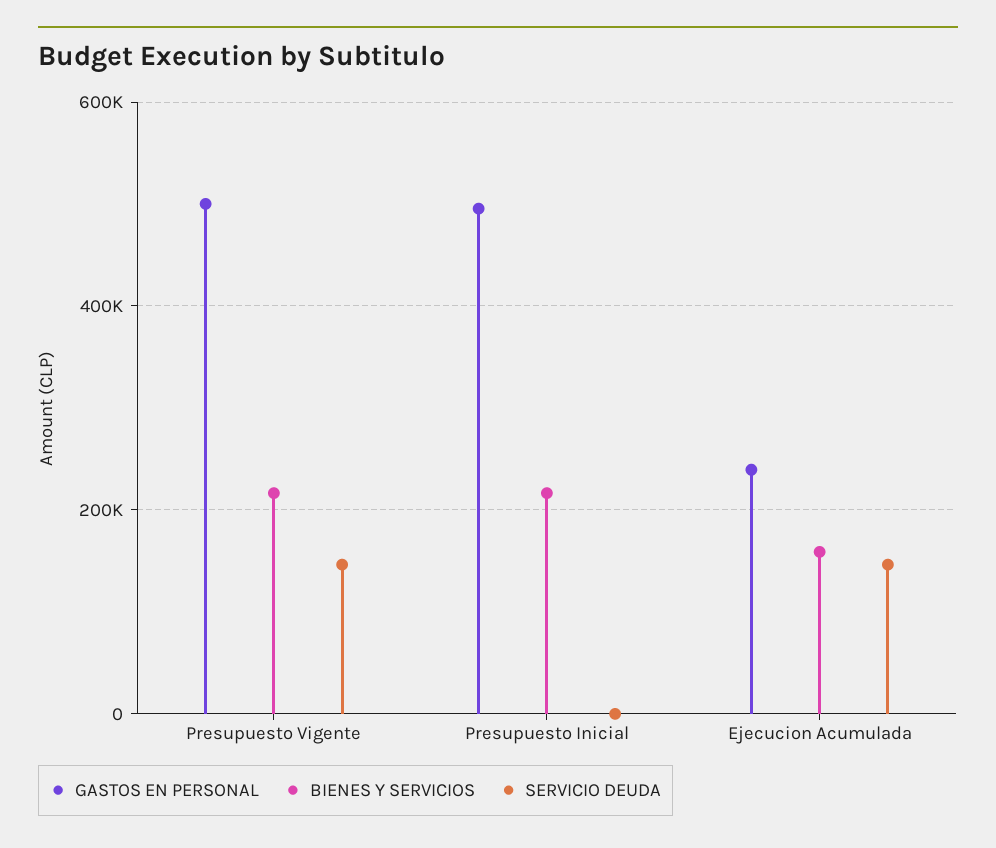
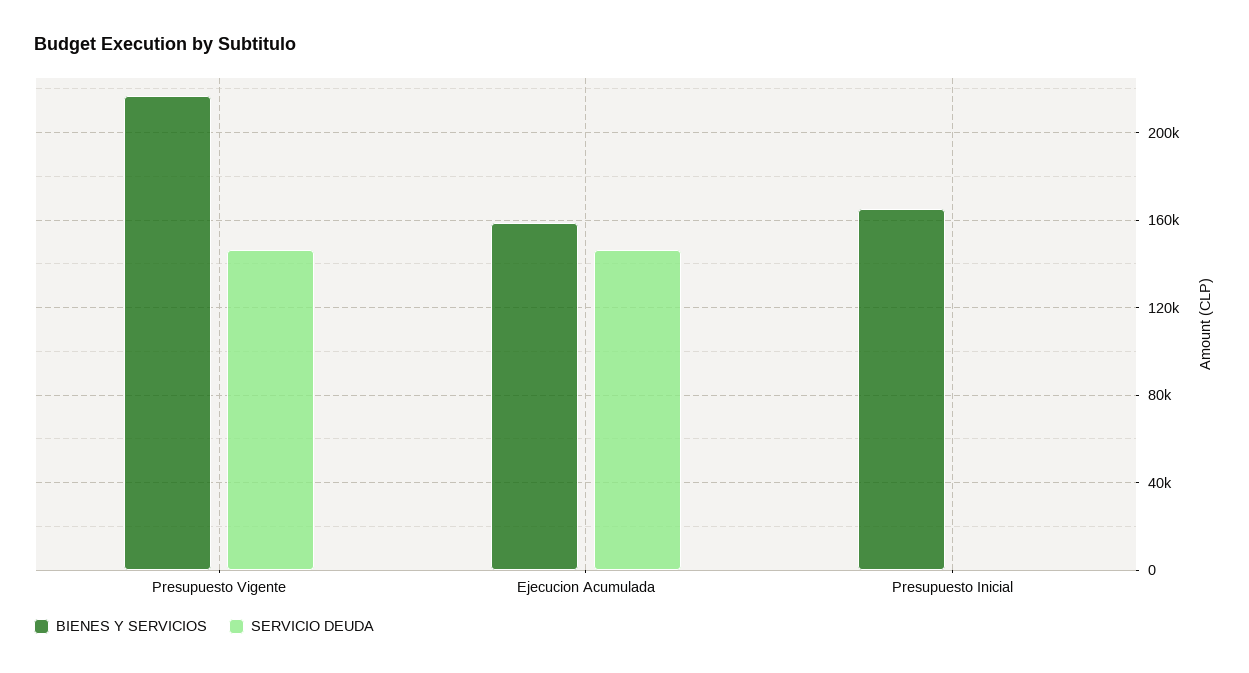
  {
-   "GASTOS EN PERSONAL": {
-     "Presupuesto Vigente": 500000,
-     "Presupuesto Inicial": 500000,
-     "Ejecucion Acumulada": 240000
-   },
    "BIENES Y SERVICIOS": {
      "Presupuesto Vigente": 215000,
-     "Presupuesto Inicial": 220000,
+     "Presupuesto Inicial": 165000,
      "Ejecucion Acumulada": 160000
    },
    "SERVICIO DEUDA": {
      "Presupuesto Vigente": 145000,
      "Presupuesto Inicial": 0,
      "Ejecucion Acumulada": 145000
    }
  }

